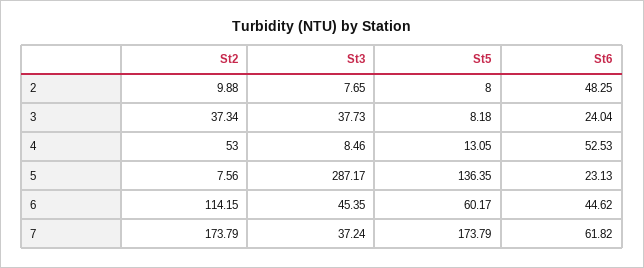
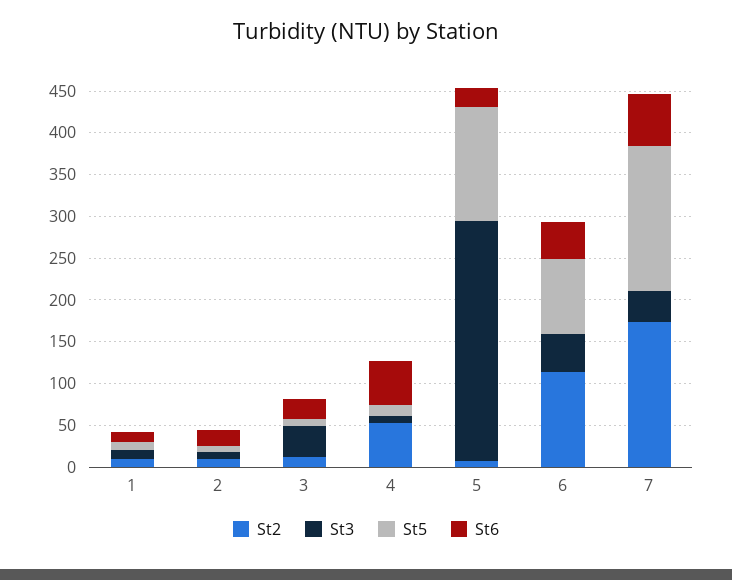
  {
    "St2": {
      "2": 9.88,
-     "3": 37.34,
+     "3": 10,
      "4": 53,
      "5": 7.56,
      "6": 114.15,
-     "7": 173.79
+     "7": 173.79,
+     "1": 10
    },
    "St3": {
      "2": 7.65,
      "3": 37.73,
      "4": 8.46,
      "5": 287.17,
      "6": 45.35,
-     "7": 37.24
+     "7": 37.24,
+     "1": 10
    },
    "St5": {
      "2": 8,
      "3": 8.18,
      "4": 13.05,
      "5": 136.35,
-     "6": 60.17,
+     "6": 90,
-     "7": 173.79
+     "7": 173.79,
+     "1": 10
    },
    "St6": {
-     "2": 48.25,
+     "2": 20,
      "3": 24.04,
      "4": 52.53,
      "5": 23.13,
      "6": 44.62,
-     "7": 61.82
+     "7": 61.82,
+     "1": 10
    }
  }

